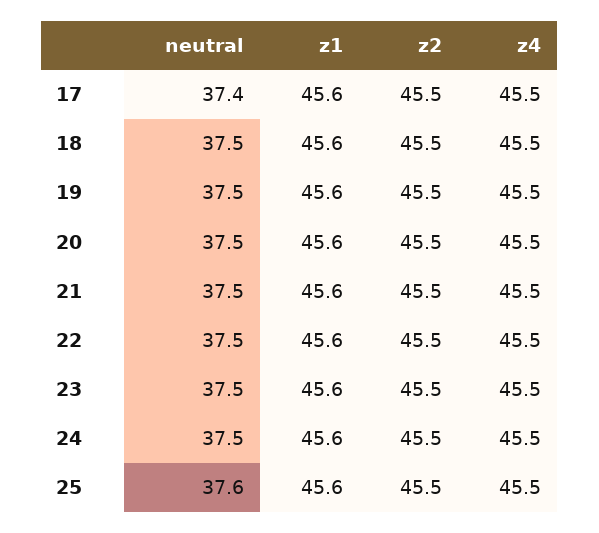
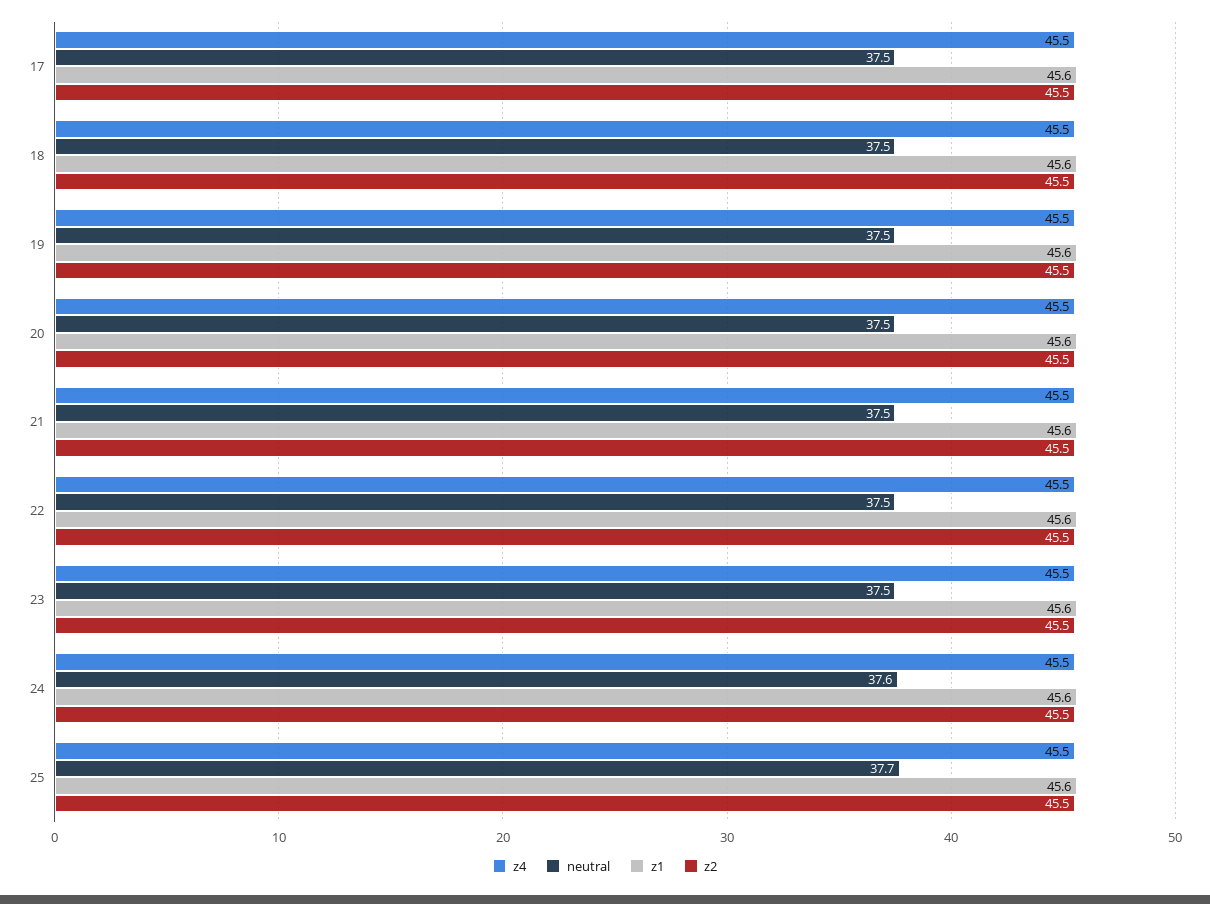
  {
    "neutral": {
-     "17": 37.4,
+     "17": 37.5,
      "18": 37.5,
      "19": 37.5,
      "20": 37.5,
      "21": 37.5,
      "22": 37.5,
      "23": 37.5,
-     "24": 37.5,
+     "24": 37.6,
-     "25": 37.6
+     "25": 37.7
    },
    "z1": {
      "17": 45.6,
      "18": 45.6,
      "19": 45.6,
      "20": 45.6,
      "21": 45.6,
      "22": 45.6,
      "23": 45.6,
      "24": 45.6,
      "25": 45.6
    },
    "z2": {
      "17": 45.5,
      "18": 45.5,
      "19": 45.5,
      "20": 45.5,
      "21": 45.5,
      "22": 45.5,
      "23": 45.5,
      "24": 45.5,
      "25": 45.5
    },
    "z4": {
      "17": 45.5,
      "18": 45.5,
      "19": 45.5,
      "20": 45.5,
      "21": 45.5,
      "22": 45.5,
      "23": 45.5,
      "24": 45.5,
      "25": 45.5
    }
  }

